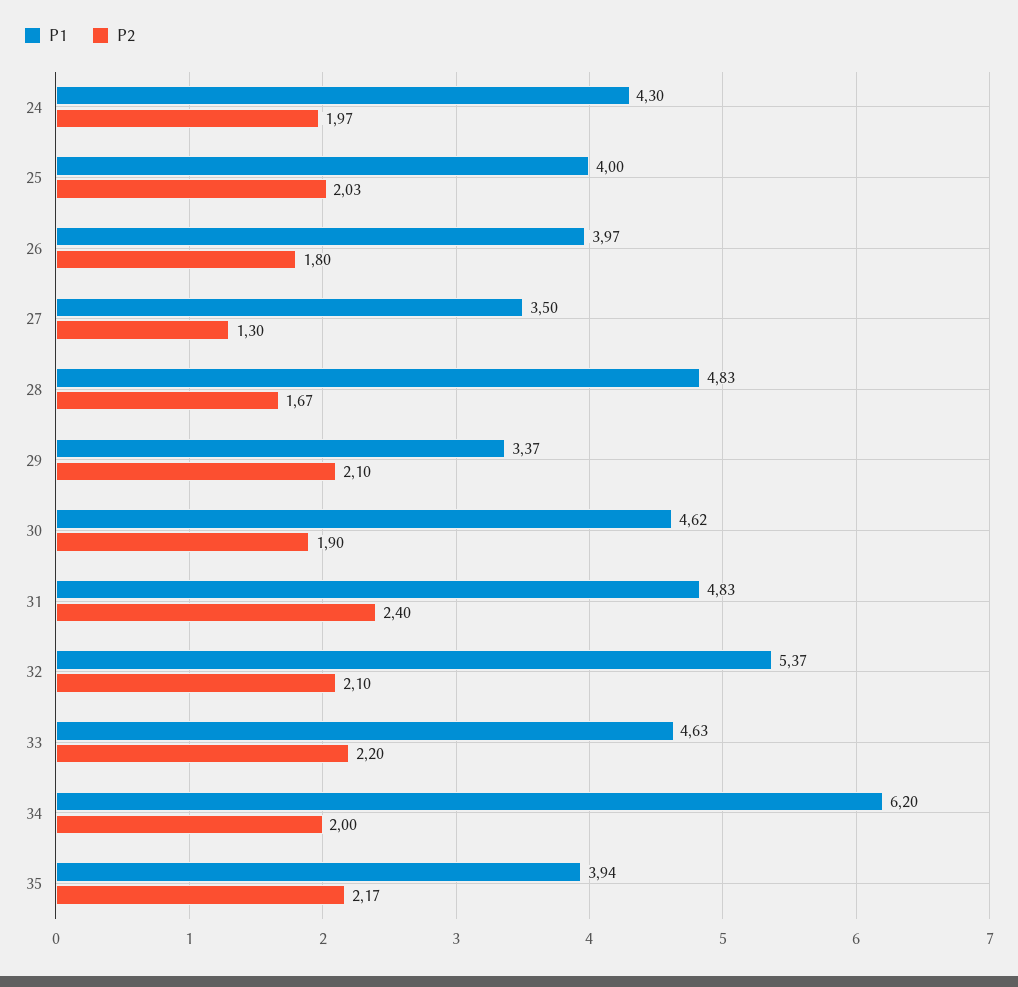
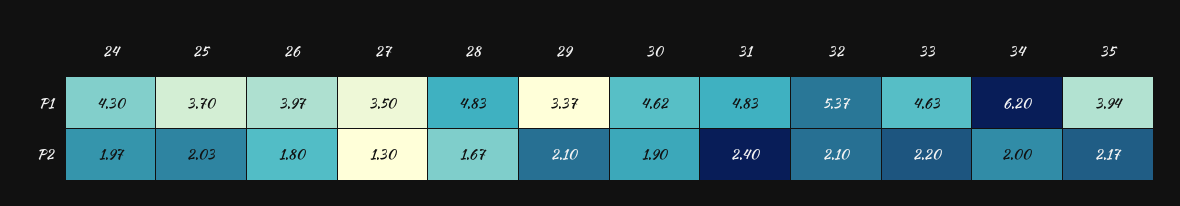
  {
    "P1": {
      "24": 4.3,
-     "25": 4,
+     "25": 3.7,
      "26": 3.97,
      "27": 3.5,
      "28": 4.83,
      "29": 3.37,
      "30": 4.62,
      "31": 4.83,
      "32": 5.37,
      "33": 4.63,
      "34": 6.2,
      "35": 3.94
    },
    "P2": {
      "24": 1.97,
      "25": 2.03,
      "26": 1.8,
      "27": 1.3,
      "28": 1.67,
      "29": 2.1,
      "30": 1.9,
      "31": 2.4,
      "32": 2.1,
      "33": 2.2,
      "34": 2,
      "35": 2.17
    }
  }

